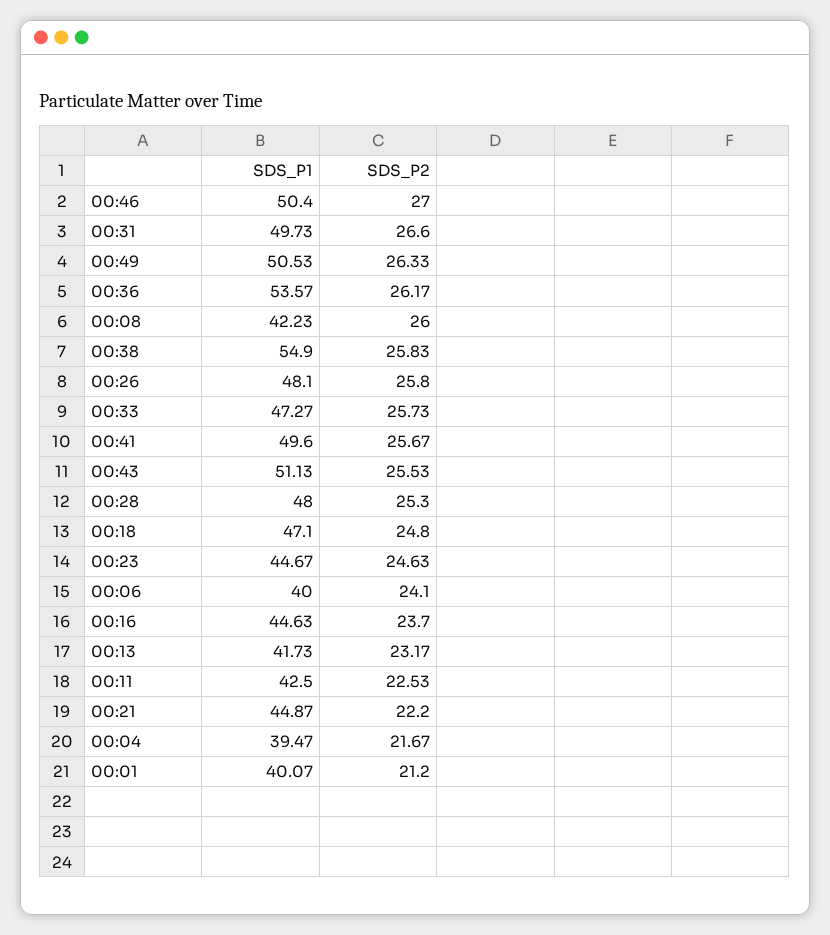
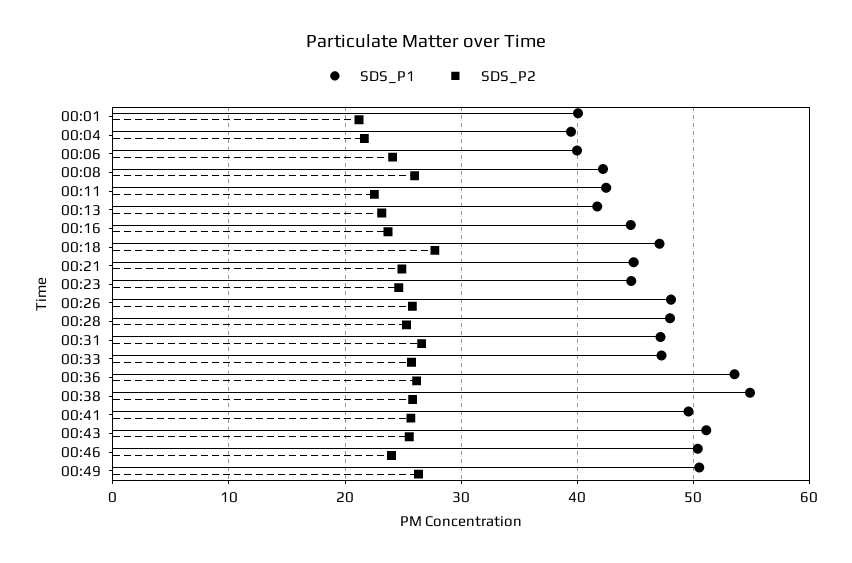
  {
    "SDS_P1": {
      "00:46": 50.4,
-     "00:31": 49.73,
+     "00:31": 47,
      "00:49": 50.53,
      "00:36": 53.57,
      "00:08": 42.23,
      "00:38": 54.9,
      "00:26": 48.1,
      "00:33": 47.27,
      "00:41": 49.6,
      "00:43": 51.13,
      "00:28": 48,
      "00:18": 47.1,
      "00:23": 44.67,
      "00:06": 40,
      "00:16": 44.63,
      "00:13": 41.73,
      "00:11": 42.5,
      "00:21": 44.87,
      "00:04": 39.47,
      "00:01": 40.07
    },
    "SDS_P2": {
-     "00:46": 27,
+     "00:46": 24,
      "00:31": 26.6,
      "00:49": 26.33,
      "00:36": 26.17,
      "00:08": 26,
      "00:38": 25.83,
      "00:26": 25.8,
      "00:33": 25.73,
      "00:41": 25.67,
      "00:43": 25.53,
      "00:28": 25.3,
-     "00:18": 24.8,
+     "00:18": 28,
      "00:23": 24.63,
      "00:06": 24.1,
      "00:16": 23.7,
      "00:13": 23.17,
      "00:11": 22.53,
-     "00:21": 22.2,
+     "00:21": 25,
      "00:04": 21.67,
      "00:01": 21.2
    }
  }

